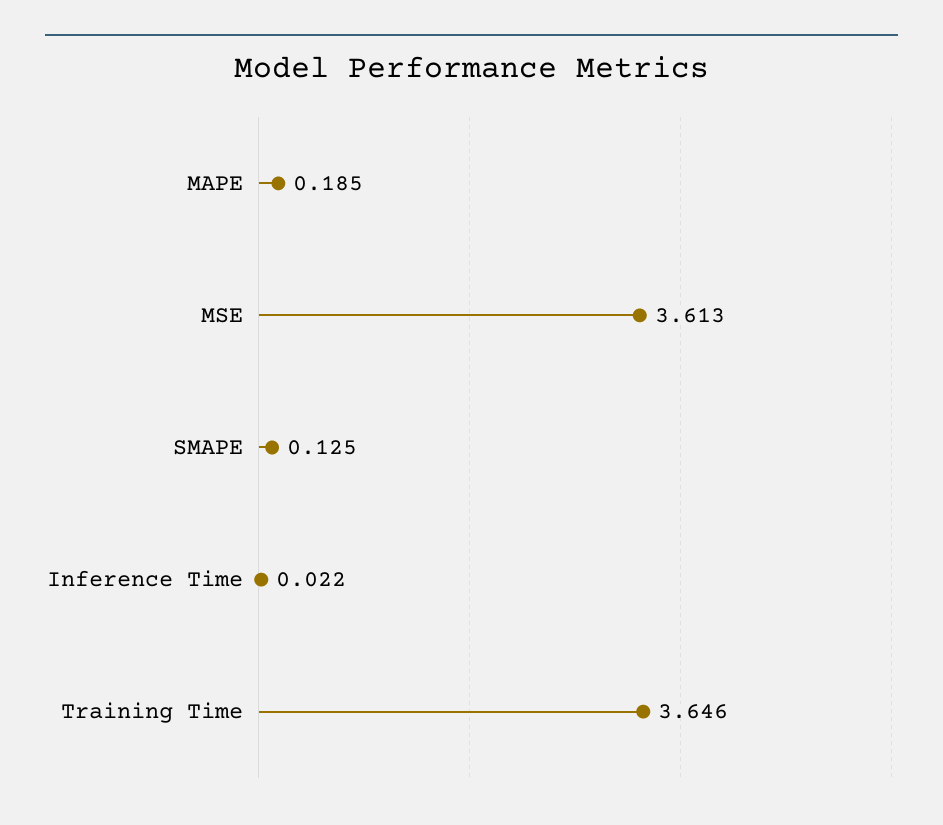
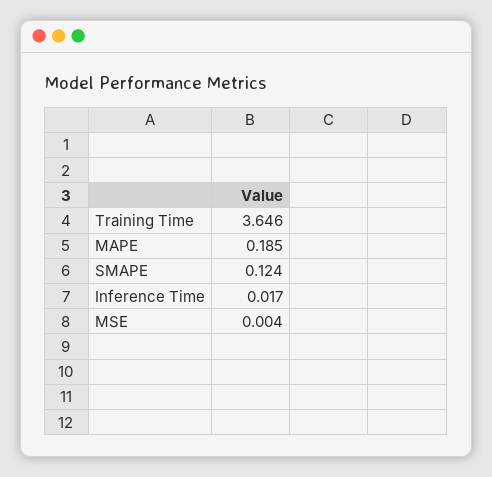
  {
    "MAPE": 0.185,
-   "MSE": 3.613,
+   "MSE": 0.004,
-   "SMAPE": 0.125,
+   "SMAPE": 0.124,
-   "Inference Time": 0.022,
+   "Inference Time": 0.017,
    "Training Time": 3.646
  }

